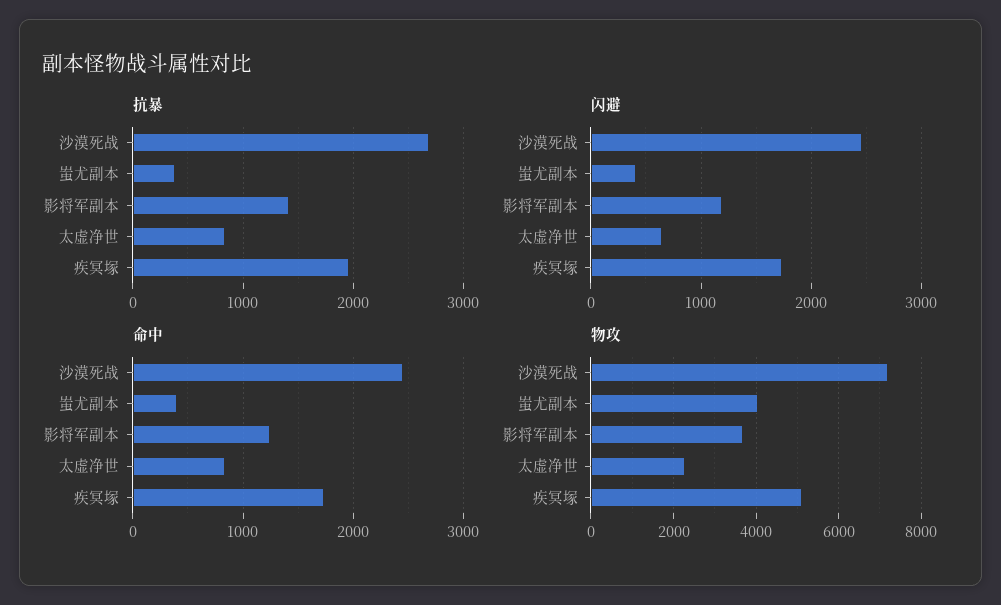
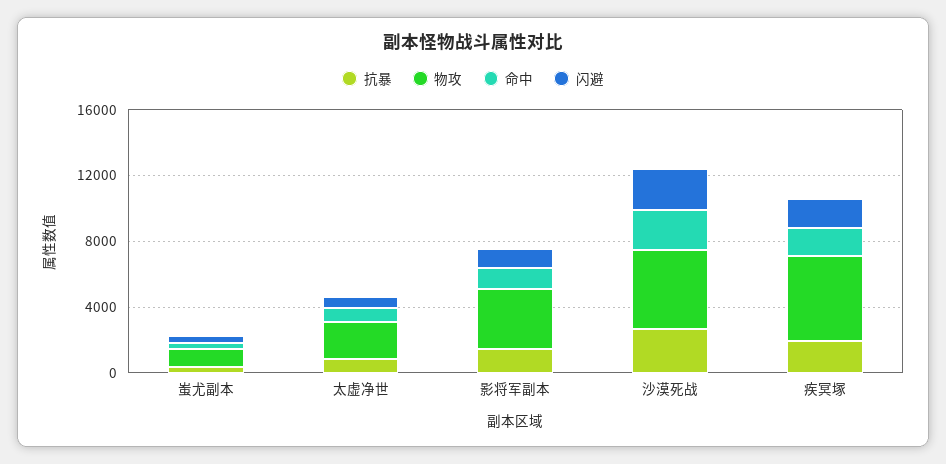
  {
    "抗暴": {
      "沙漠死战": 2700,
      "蚩尤副本": 400,
      "影将军副本": 1400,
      "太虚净世": 800,
      "疾冥塚": 2000
    },
    "闪避": {
      "沙漠死战": 2500,
      "蚩尤副本": 400,
      "影将军副本": 1200,
      "太虚净世": 600,
      "疾冥塚": 1700
    },
    "命中": {
      "沙漠死战": 2500,
      "蚩尤副本": 400,
      "影将军副本": 1200,
      "太虚净世": 800,
      "疾冥塚": 1700
    },
    "物攻": {
-     "沙漠死战": 7200,
+     "沙漠死战": 5000,
-     "蚩尤副本": 4000,
+     "蚩尤副本": 1000,
      "影将军副本": 3600,
      "太虚净世": 2200,
      "疾冥塚": 5200
    }
  }

